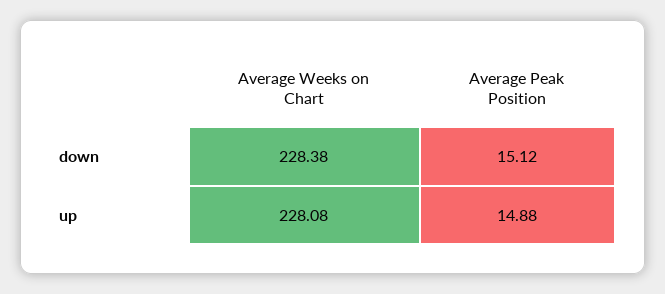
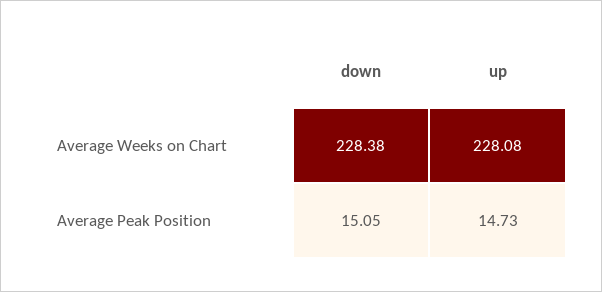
  {
    "Average Weeks on Chart": {
      "down": 228.38,
      "up": 228.08
    },
    "Average Peak Position": {
-     "down": 15.12,
+     "down": 15.05,
-     "up": 14.88
+     "up": 14.73
    }
  }

